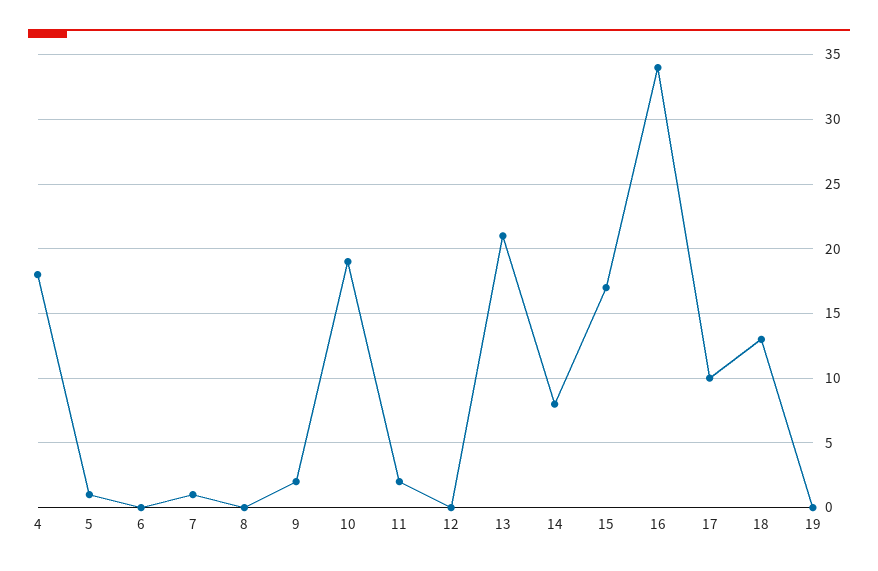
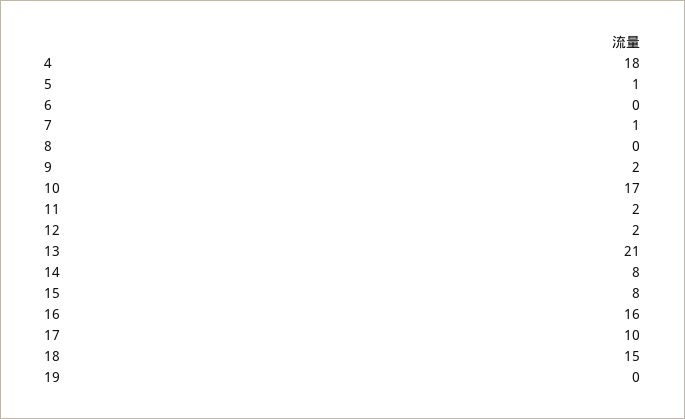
  {
    "4": 18,
    "5": 1,
    "6": 0,
    "7": 1,
    "8": 0,
    "9": 2,
-   "10": 19,
+   "10": 17,
    "11": 2,
-   "12": 0,
+   "12": 2,
    "13": 21,
    "14": 8,
-   "15": 17,
+   "15": 8,
-   "16": 34,
+   "16": 16,
    "17": 10,
-   "18": 13,
+   "18": 15,
    "19": 0
  }

